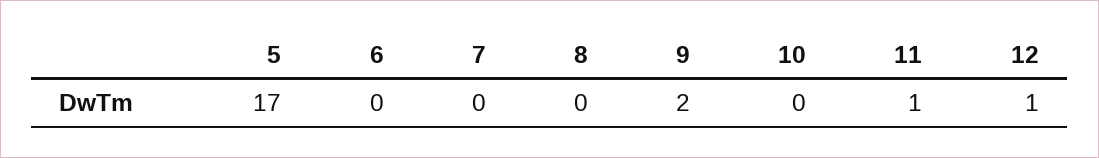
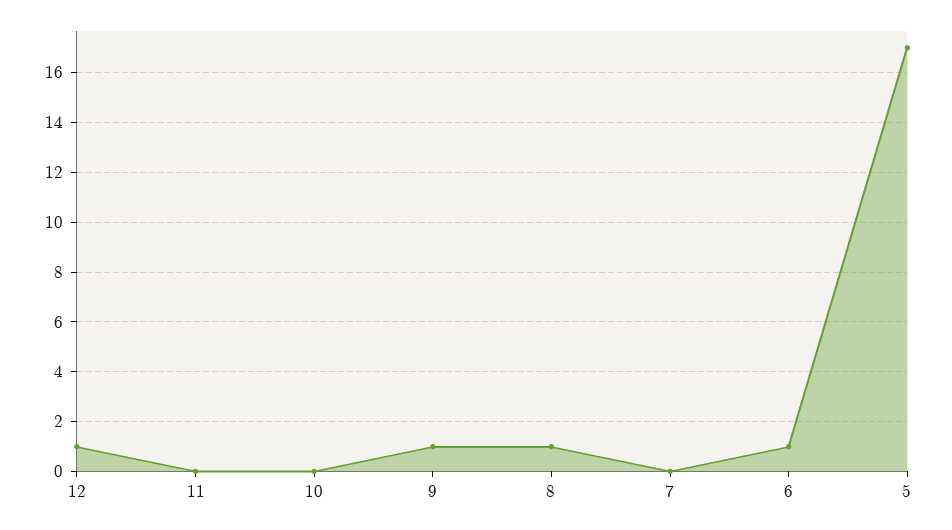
  {
    "5": 17,
-   "6": 0,
+   "6": 1,
    "7": 0,
-   "8": 0,
+   "8": 1,
-   "9": 2,
+   "9": 1,
    "10": 0,
-   "11": 1,
+   "11": 0,
    "12": 1
  }

